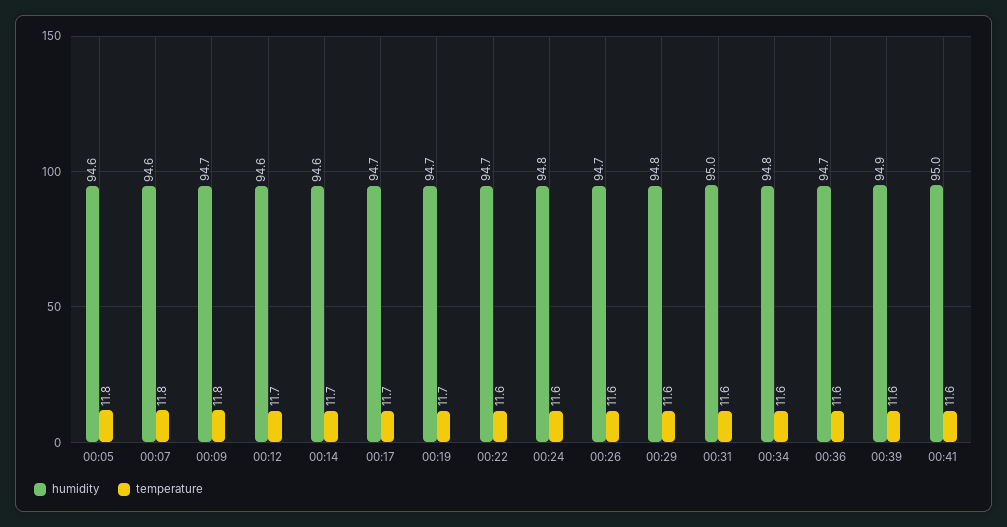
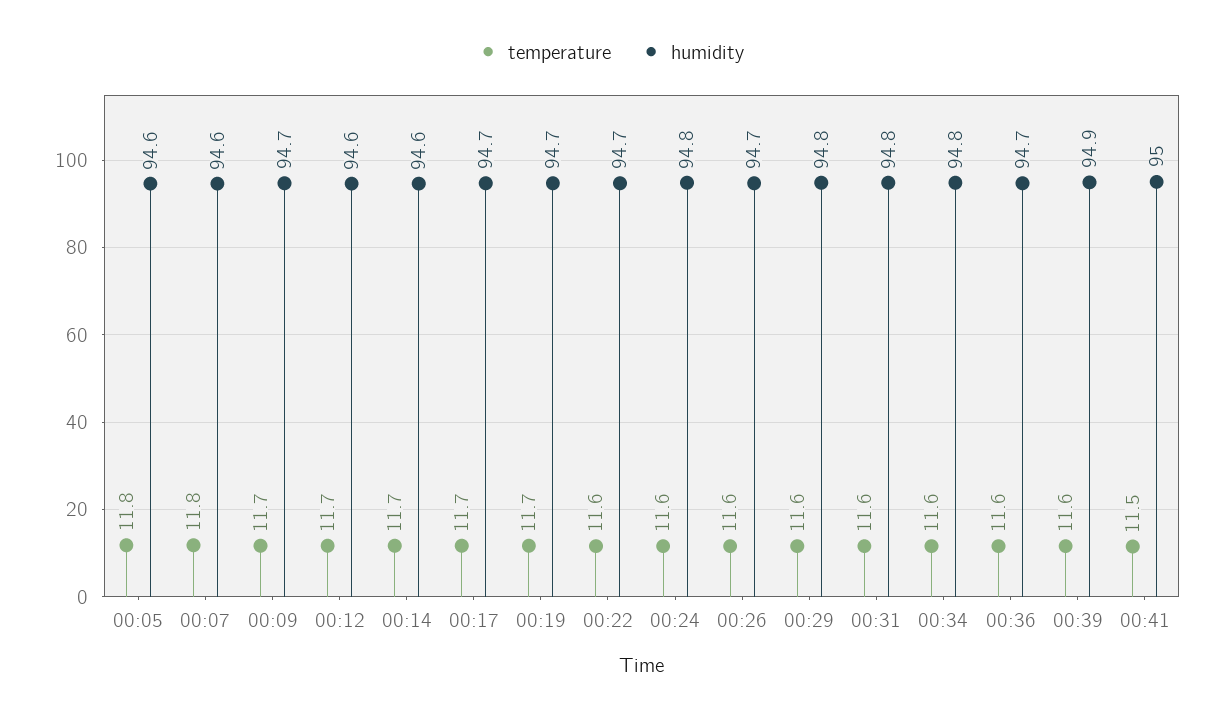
  {
    "humidity": {
      "00:05": 94.6,
      "00:07": 94.6,
      "00:09": 94.7,
      "00:12": 94.6,
      "00:14": 94.6,
      "00:17": 94.7,
      "00:19": 94.7,
      "00:22": 94.7,
      "00:24": 94.8,
      "00:26": 94.7,
      "00:29": 94.8,
-     "00:31": 95,
+     "00:31": 94.8,
      "00:34": 94.8,
      "00:36": 94.7,
      "00:39": 94.9,
      "00:41": 95
    },
    "temperature": {
      "00:05": 11.8,
      "00:07": 11.8,
-     "00:09": 11.8,
+     "00:09": 11.7,
      "00:12": 11.7,
      "00:14": 11.7,
      "00:17": 11.7,
      "00:19": 11.7,
      "00:22": 11.6,
      "00:24": 11.6,
      "00:26": 11.6,
      "00:29": 11.6,
      "00:31": 11.6,
      "00:34": 11.6,
      "00:36": 11.6,
      "00:39": 11.6,
-     "00:41": 11.6
+     "00:41": 11.5
    }
  }

